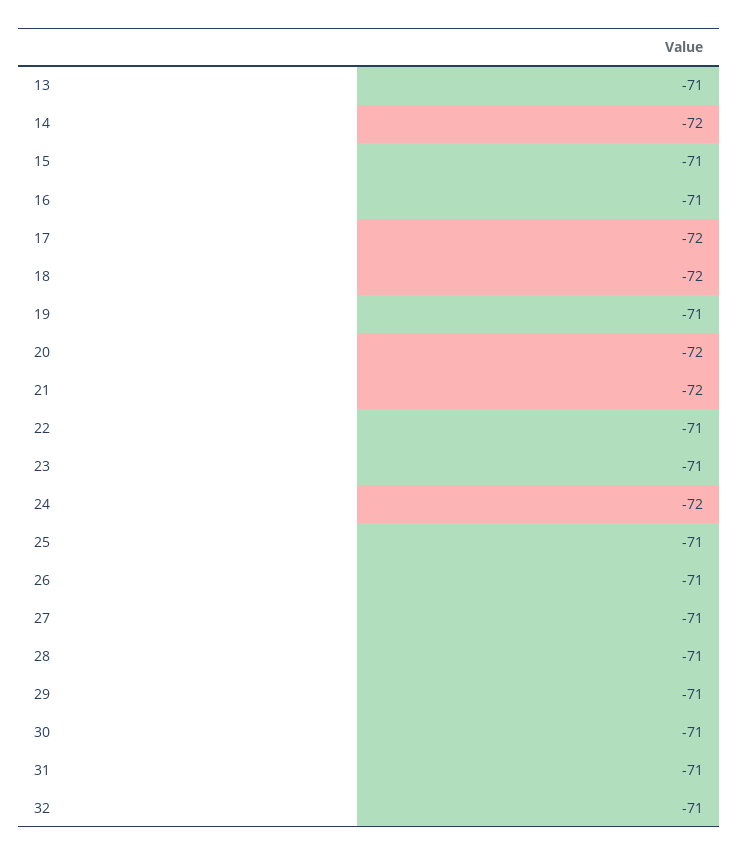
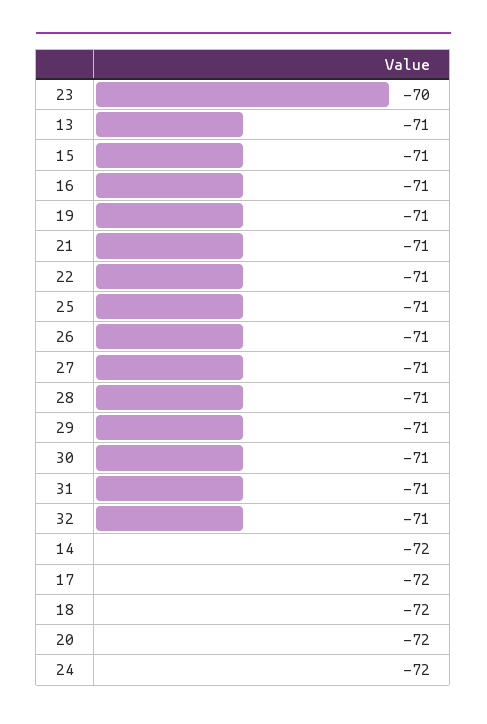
  {
    "13": -71,
    "14": -72,
    "15": -71,
    "16": -71,
    "17": -72,
    "18": -72,
    "19": -71,
    "20": -72,
-   "21": -72,
+   "21": -71,
    "22": -71,
-   "23": -71,
+   "23": -70,
    "24": -72,
    "25": -71,
    "26": -71,
    "27": -71,
    "28": -71,
    "29": -71,
    "30": -71,
    "31": -71,
    "32": -71
  }

